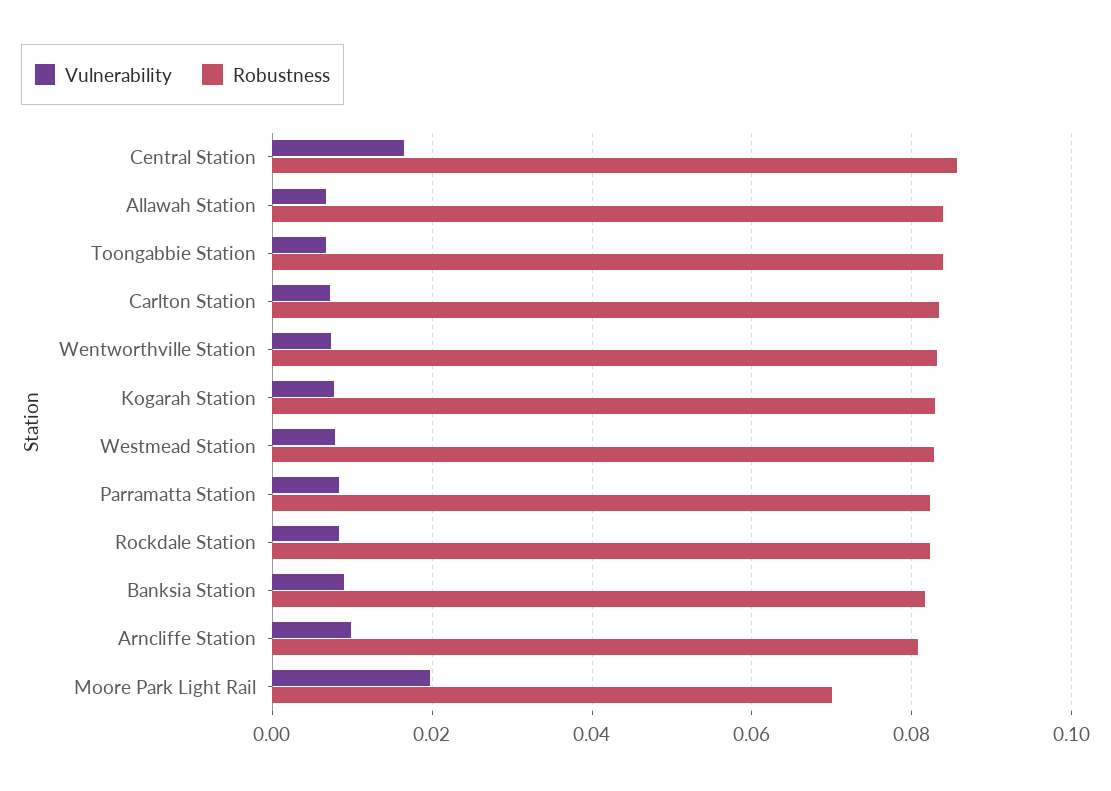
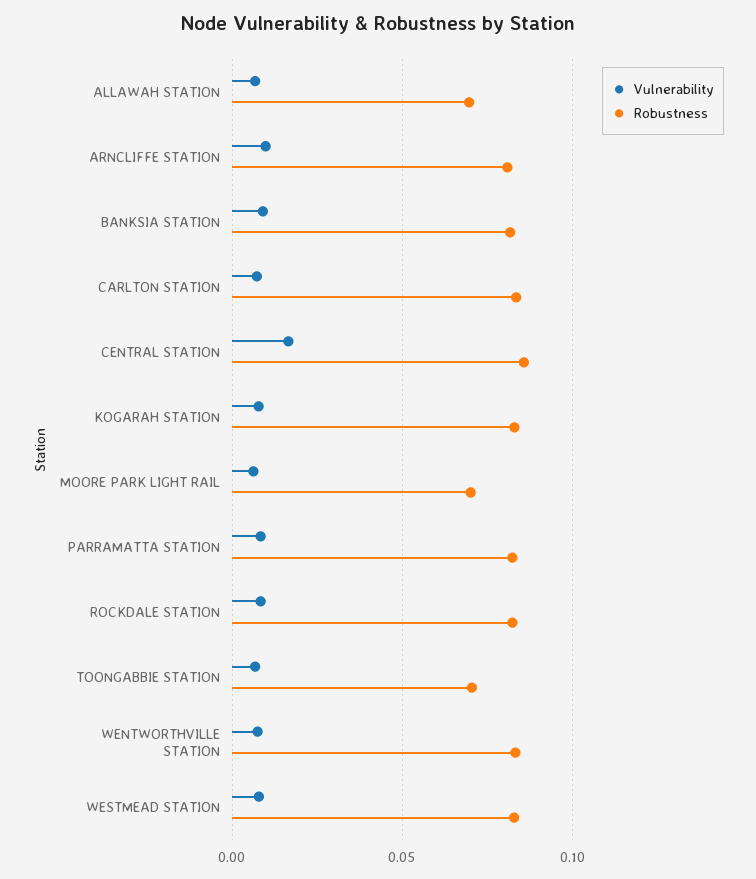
  {
    "Vulnerability": {
      "Central Station": 0.016,
      "Allawah Station": 0.006,
      "Toongabbie Station": 0.006,
      "Carlton Station": 0.008,
      "Wentworthville Station": 0.008,
      "Kogarah Station": 0.008,
      "Westmead Station": 0.008,
      "Parramatta Station": 0.008,
      "Rockdale Station": 0.008,
      "Banksia Station": 0.01,
      "Arncliffe Station": 0.01,
-     "Moore Park Light Rail": 0.02
+     "Moore Park Light Rail": 0.005
    },
    "Robustness": {
      "Central Station": 0.086,
-     "Allawah Station": 0.084,
+     "Allawah Station": 0.07,
-     "Toongabbie Station": 0.084,
+     "Toongabbie Station": 0.07,
      "Carlton Station": 0.084,
      "Wentworthville Station": 0.084,
      "Kogarah Station": 0.082,
      "Westmead Station": 0.082,
      "Parramatta Station": 0.082,
      "Rockdale Station": 0.082,
      "Banksia Station": 0.082,
      "Arncliffe Station": 0.08,
      "Moore Park Light Rail": 0.07
    }
  }

